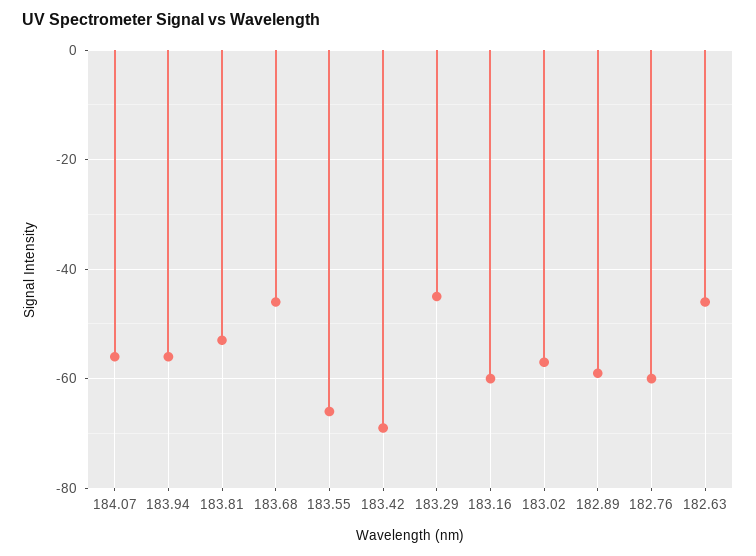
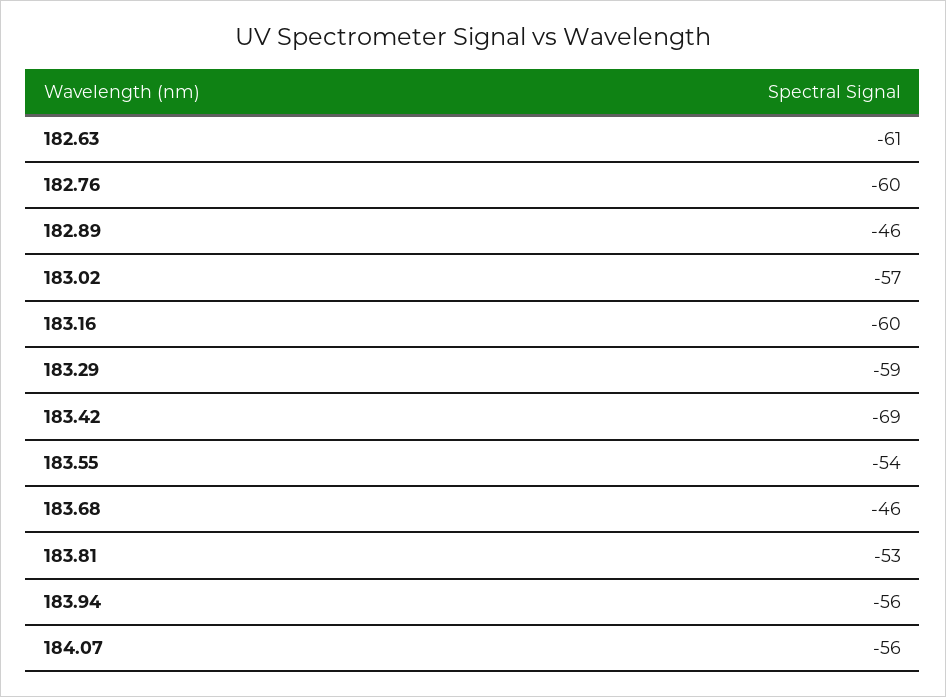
  {
    "184.07": -56,
    "183.94": -56,
    "183.81": -53,
    "183.68": -46,
-   "183.55": -65,
+   "183.55": -54,
    "183.42": -69,
-   "183.29": -45,
+   "183.29": -59,
    "183.16": -60,
    "183.02": -57,
-   "182.89": -60,
+   "182.89": -46,
    "182.76": -60,
-   "182.63": -45
+   "182.63": -61
  }

